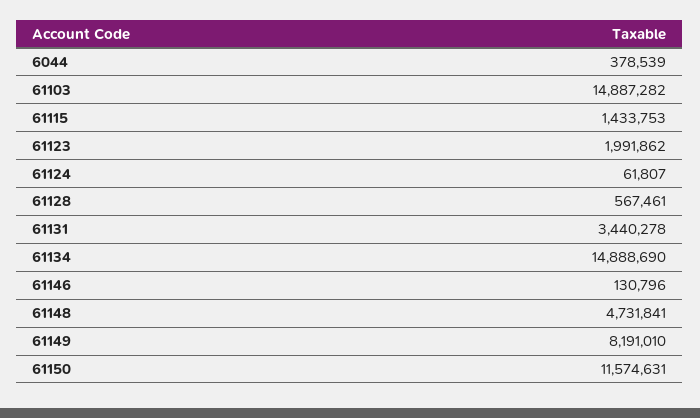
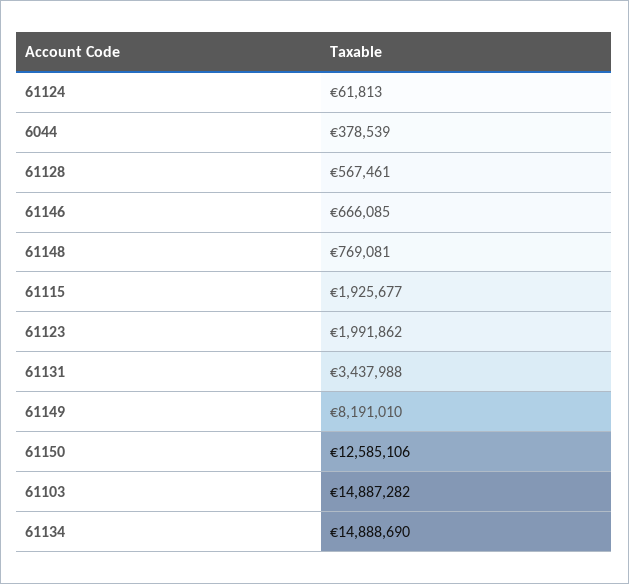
  {
    "6044": 378539,
    "61103": 14887282,
-   "61115": 1433753,
+   "61115": 1925677,
    "61123": 1991862,
-   "61124": 61807,
+   "61124": 61813,
    "61128": 567461,
-   "61131": 3440278,
+   "61131": 3437988,
    "61134": 14888690,
-   "61146": 130796,
+   "61146": 666085,
-   "61148": 4731841,
+   "61148": 769081,
    "61149": 8191010,
-   "61150": 11574631
+   "61150": 12585106
  }

